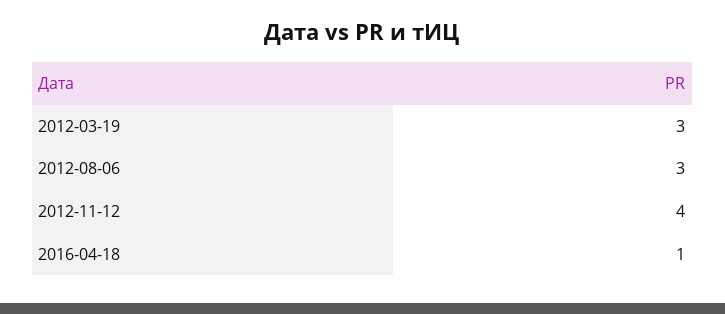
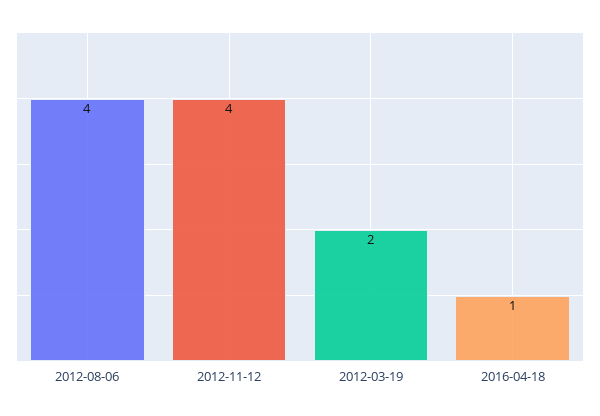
  {
-   "2012-03-19": 3,
+   "2012-03-19": 2,
-   "2012-08-06": 3,
+   "2012-08-06": 4,
    "2012-11-12": 4,
    "2016-04-18": 1
  }

